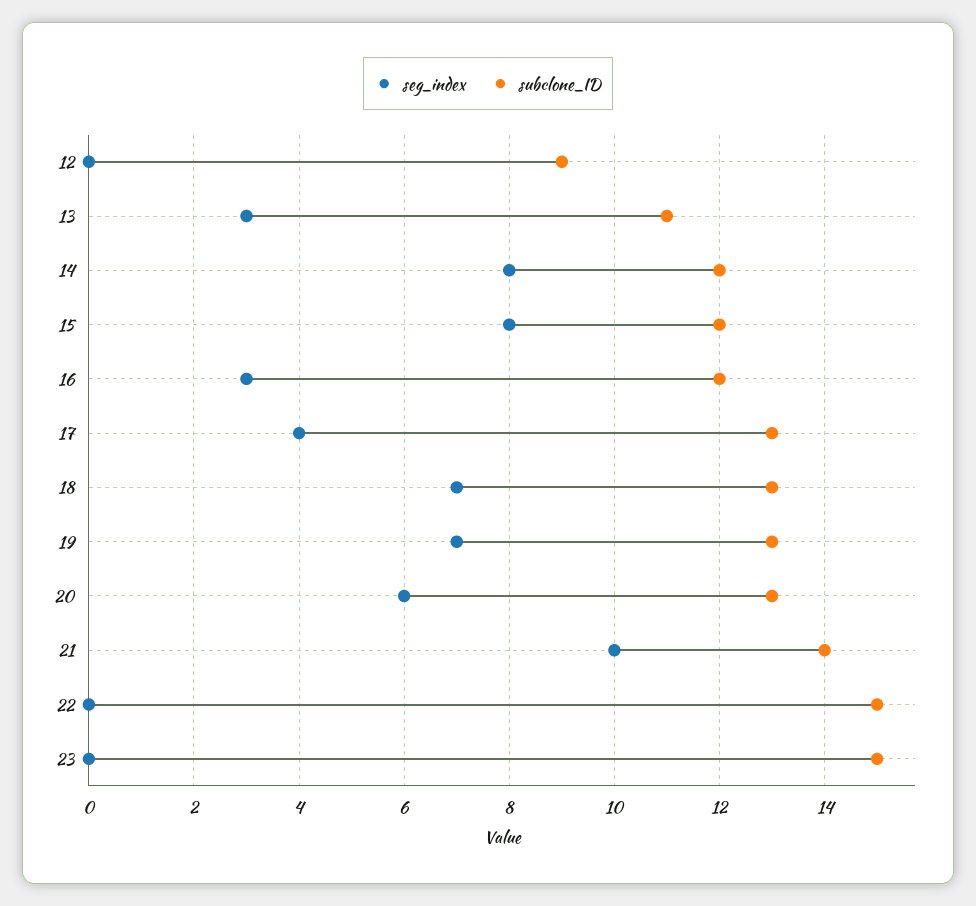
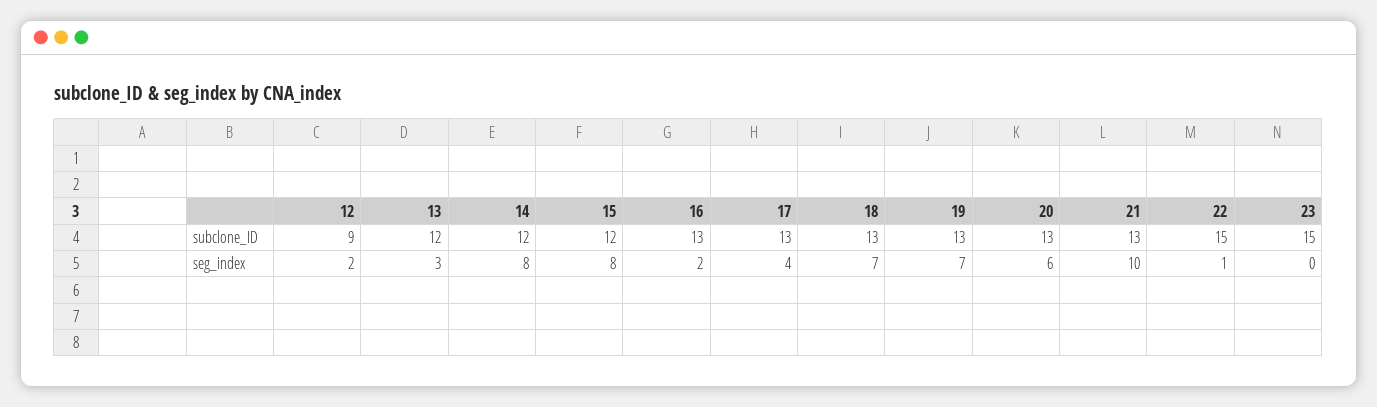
  {
    "seg_index": {
-     "12": 0,
+     "12": 2,
      "13": 3,
      "14": 8,
      "15": 8,
-     "16": 3,
+     "16": 2,
      "17": 4,
      "18": 7,
      "19": 7,
      "20": 6,
      "21": 10,
-     "22": 0,
+     "22": 1,
      "23": 0
    },
    "subclone_ID": {
      "12": 9,
-     "13": 11,
+     "13": 12,
      "14": 12,
      "15": 12,
-     "16": 12,
+     "16": 13,
      "17": 13,
      "18": 13,
      "19": 13,
      "20": 13,
-     "21": 14,
+     "21": 13,
      "22": 15,
      "23": 15
    }
  }

